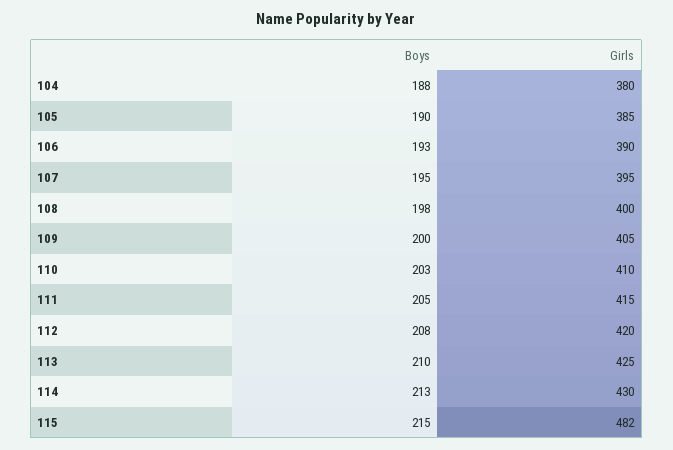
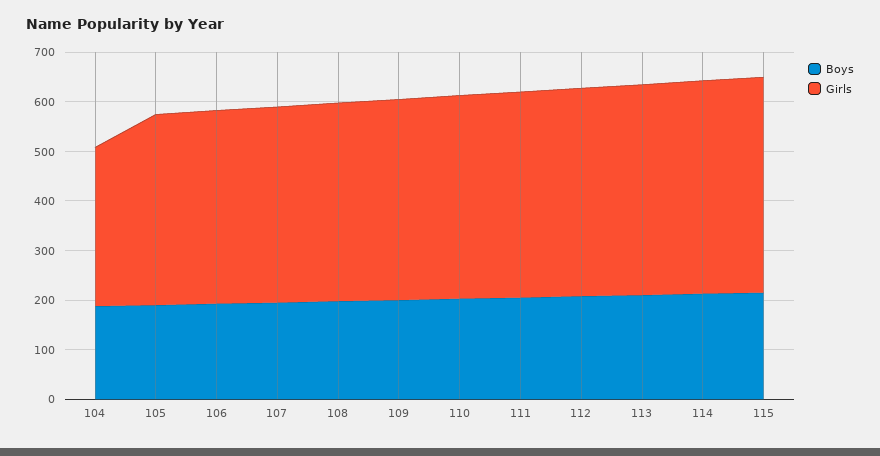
  {
    "Boys": {
      "104": 188,
      "105": 190,
      "106": 193,
      "107": 195,
      "108": 198,
      "109": 200,
      "110": 203,
      "111": 205,
      "112": 208,
      "113": 210,
      "114": 213,
      "115": 215
    },
    "Girls": {
-     "104": 380,
+     "104": 320,
      "105": 385,
      "106": 390,
      "107": 395,
      "108": 400,
      "109": 405,
      "110": 410,
      "111": 415,
      "112": 420,
      "113": 425,
      "114": 430,
-     "115": 482
+     "115": 440
    }
  }

